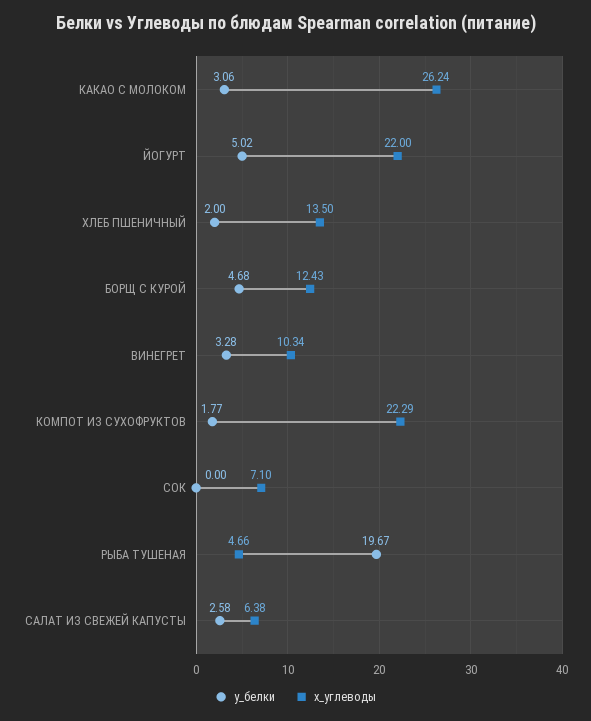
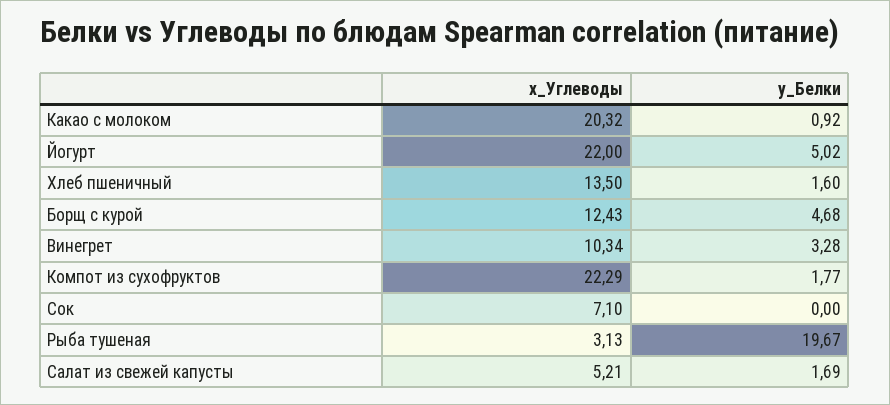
  {
    "y_белки": {
-     "КАКАО С МОЛОКОМ": 3.06,
+     "КАКАО С МОЛОКОМ": 0.92,
      "ЙОГУРТ": 5.02,
-     "ХЛЕБ ПШЕНИЧНЫЙ": 2,
+     "ХЛЕБ ПШЕНИЧНЫЙ": 1.6,
      "БОРЩ С КУРОЙ": 4.68,
      "ВИНЕГРЕТ": 3.28,
      "КОМПОТ ИЗ СУХОФРУКТОВ": 1.77,
      "СОК": 0,
      "РЫБА ТУШЕНАЯ": 19.67,
-     "САЛАТ ИЗ СВЕЖЕЙ КАПУСТЫ": 2.58
+     "САЛАТ ИЗ СВЕЖЕЙ КАПУСТЫ": 1.69
    },
    "x_углеводы": {
-     "КАКАО С МОЛОКОМ": 26.24,
+     "КАКАО С МОЛОКОМ": 20.32,
      "ЙОГУРТ": 22,
      "ХЛЕБ ПШЕНИЧНЫЙ": 13.5,
      "БОРЩ С КУРОЙ": 12.43,
      "ВИНЕГРЕТ": 10.34,
      "КОМПОТ ИЗ СУХОФРУКТОВ": 22.29,
      "СОК": 7.1,
-     "РЫБА ТУШЕНАЯ": 4.66,
+     "РЫБА ТУШЕНАЯ": 3.13,
-     "САЛАТ ИЗ СВЕЖЕЙ КАПУСТЫ": 6.38
+     "САЛАТ ИЗ СВЕЖЕЙ КАПУСТЫ": 5.21
    }
  }

